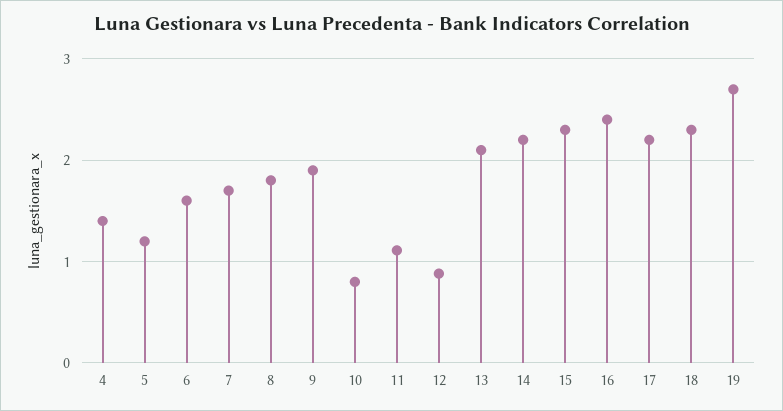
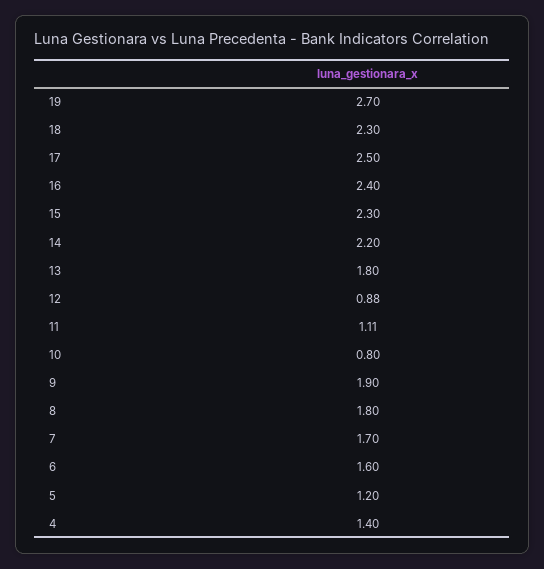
  {
    "4": 1.4,
    "5": 1.2,
    "6": 1.6,
    "7": 1.7,
    "8": 1.8,
    "9": 1.9,
    "10": 0.8,
    "11": 1.11,
    "12": 0.88,
-   "13": 2.1,
+   "13": 1.8,
    "14": 2.2,
    "15": 2.3,
    "16": 2.4,
-   "17": 2.2,
+   "17": 2.5,
    "18": 2.3,
    "19": 2.7
  }

